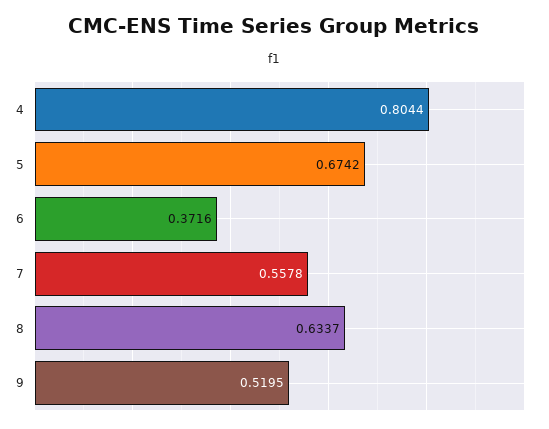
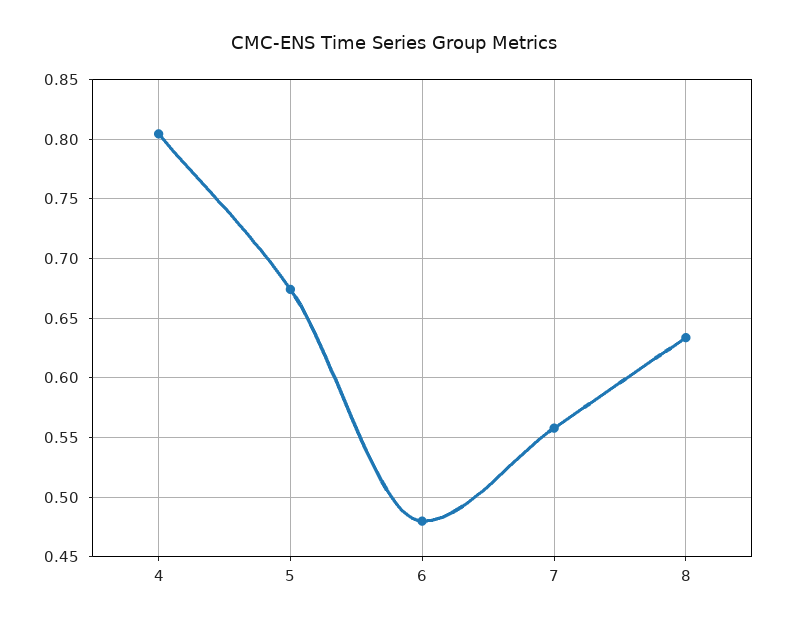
  {
    "4": 0.8044,
    "5": 0.6742,
-   "6": 0.3716,
+   "6": 0.48,
    "7": 0.5578,
-   "8": 0.6337,
+   "8": 0.6337
-   "9": 0.5195
  }

